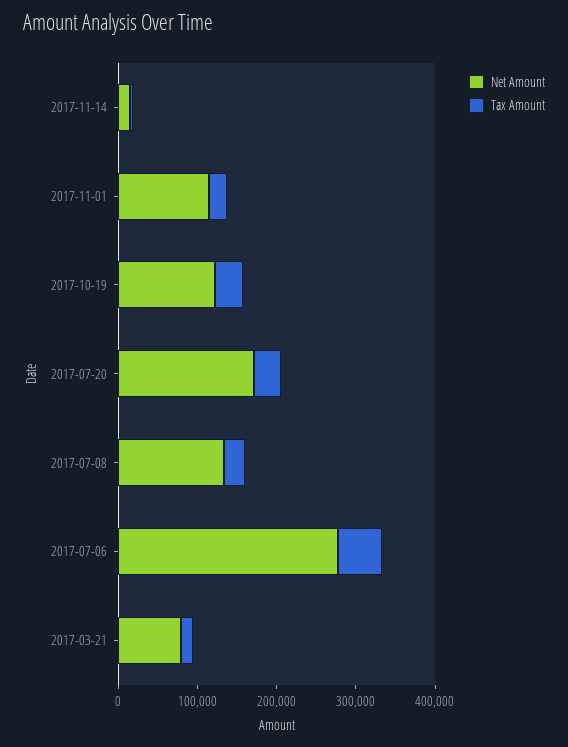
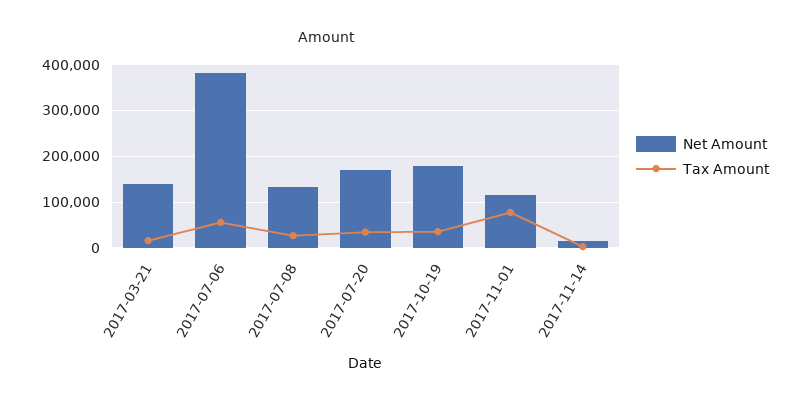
  {
    "Net Amount": {
      "2017-11-14": 20000,
      "2017-11-01": 120000,
-     "2017-10-19": 120000,
+     "2017-10-19": 180000,
      "2017-07-20": 180000,
      "2017-07-08": 140000,
-     "2017-07-06": 280000,
+     "2017-07-06": 380000,
-     "2017-03-21": 80000
+     "2017-03-21": 140000
    },
    "Tax Amount": {
      "2017-11-14": 0,
-     "2017-11-01": 20000,
+     "2017-11-01": 80000,
      "2017-10-19": 40000,
      "2017-07-20": 40000,
      "2017-07-08": 20000,
      "2017-07-06": 60000,
      "2017-03-21": 20000
    }
  }

